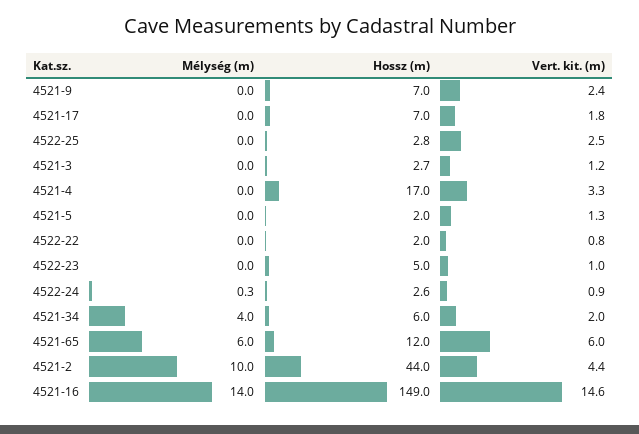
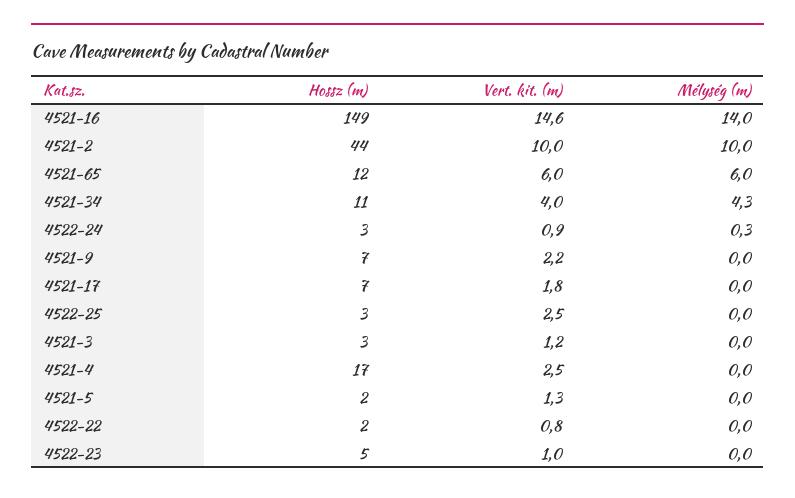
  {
    "Mélység (m)": {
      "4521-9": 0,
      "4521-17": 0,
      "4522-25": 0,
      "4521-3": 0,
      "4521-4": 0,
      "4521-5": 0,
      "4522-22": 0,
      "4522-23": 0,
      "4522-24": 0.3,
-     "4521-34": 4,
+     "4521-34": 4.3,
      "4521-65": 6,
      "4521-2": 10,
      "4521-16": 14
    },
    "Hossz (m)": {
      "4521-9": 7,
      "4521-17": 7,
      "4522-25": 2.8,
      "4521-3": 2.7,
      "4521-4": 17,
      "4521-5": 2,
      "4522-22": 2,
      "4522-23": 5,
      "4522-24": 2.6,
-     "4521-34": 6,
+     "4521-34": 11,
      "4521-65": 12,
      "4521-2": 44,
      "4521-16": 149
    },
    "Vert. kit. (m)": {
-     "4521-9": 2.4,
+     "4521-9": 2.2,
      "4521-17": 1.8,
      "4522-25": 2.5,
      "4521-3": 1.2,
-     "4521-4": 3.3,
+     "4521-4": 2.5,
      "4521-5": 1.3,
      "4522-22": 0.8,
      "4522-23": 1,
      "4522-24": 0.9,
-     "4521-34": 2,
+     "4521-34": 4,
      "4521-65": 6,
-     "4521-2": 4.4,
+     "4521-2": 10,
      "4521-16": 14.6
    }
  }

